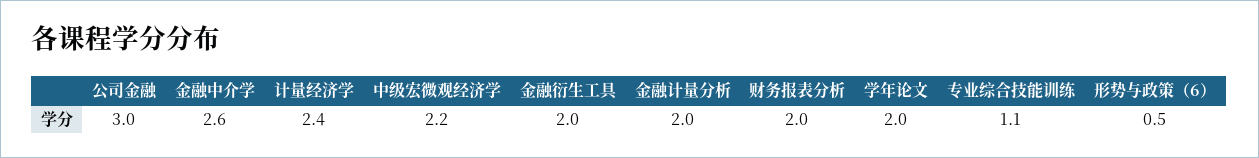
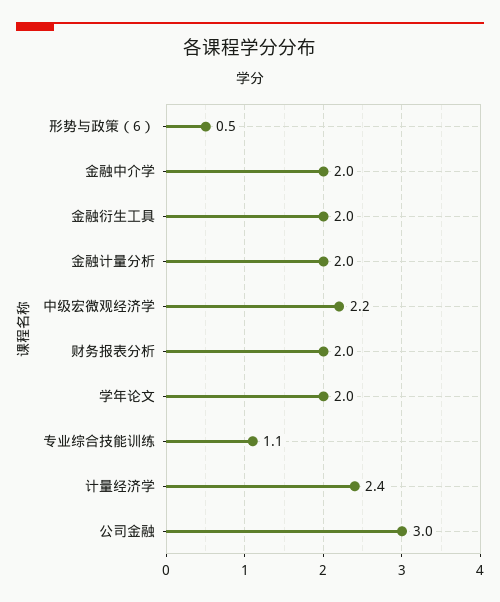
  {
    "公司金融": 3,
-   "金融中介学": 2.6,
+   "金融中介学": 2,
    "计量经济学": 2.4,
    "中级宏微观经济学": 2.2,
    "金融衍生工具": 2,
    "金融计量分析": 2,
    "财务报表分析": 2,
    "学年论文": 2,
    "专业综合技能训练": 1.1,
    "形势与政策（6）": 0.5
  }

